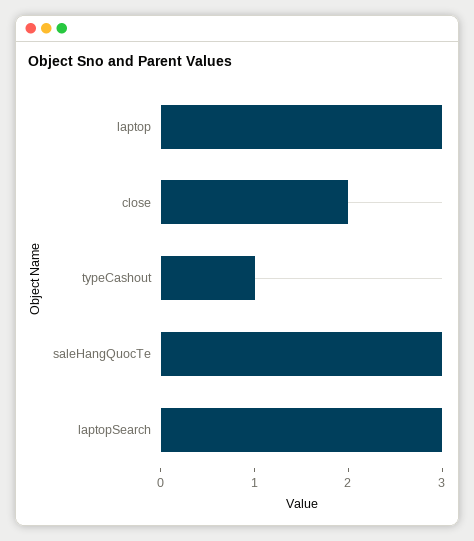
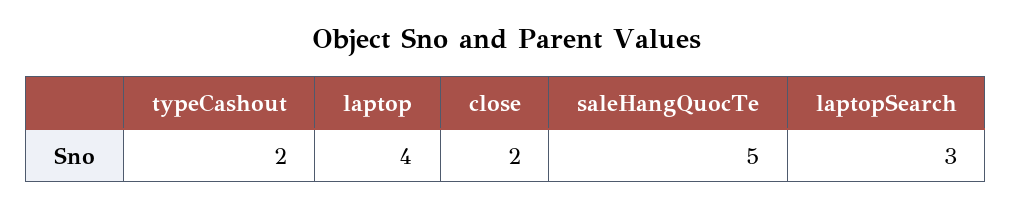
  {
-   "laptop": 3,
+   "laptop": 4,
    "close": 2,
-   "typeCashout": 1,
+   "typeCashout": 2,
-   "saleHangQuocTe": 3,
+   "saleHangQuocTe": 5,
    "laptopSearch": 3
  }

